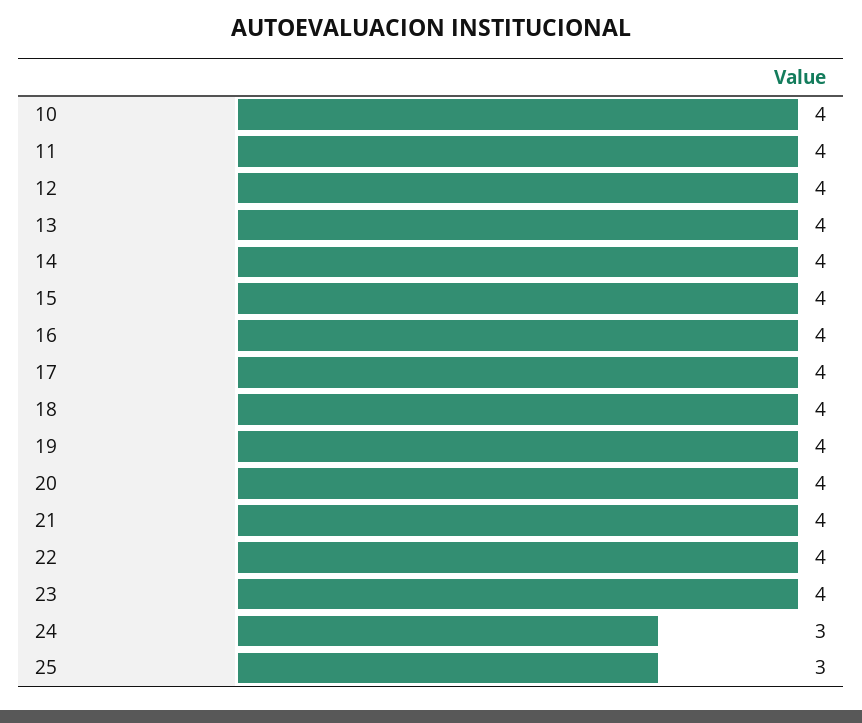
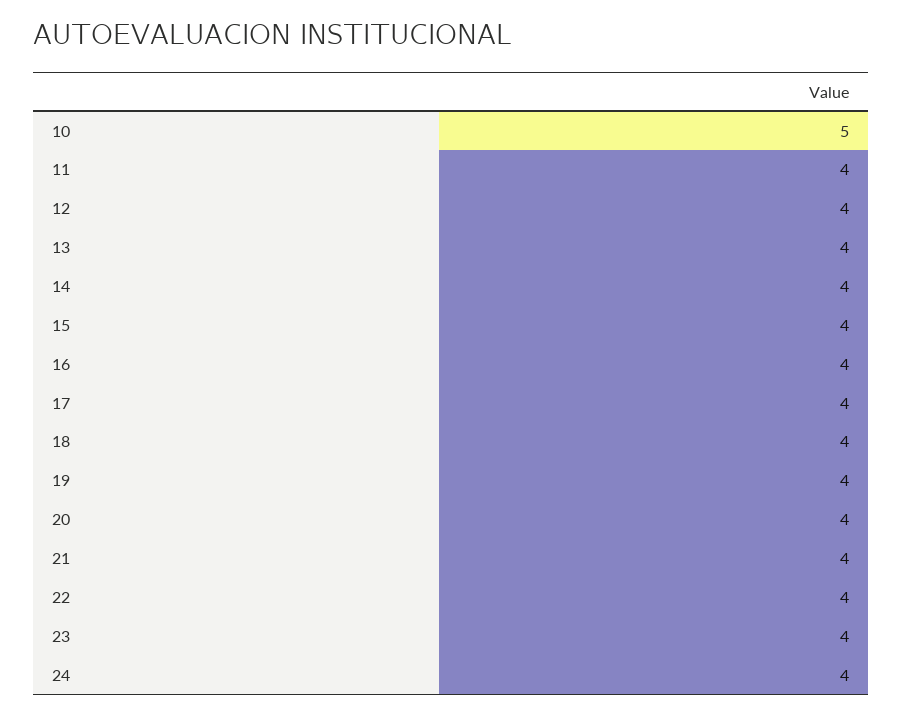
  {
-   "10": 4,
+   "10": 5,
    "11": 4,
    "12": 4,
    "13": 4,
    "14": 4,
    "15": 4,
    "16": 4,
    "17": 4,
    "18": 4,
    "19": 4,
    "20": 4,
    "21": 4,
    "22": 4,
    "23": 4,
-   "24": 3,
+   "24": 4
-   "25": 3
  }

